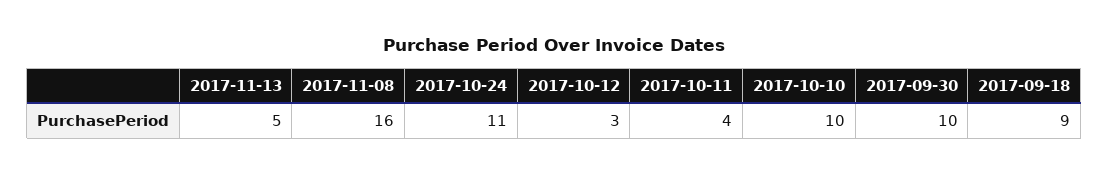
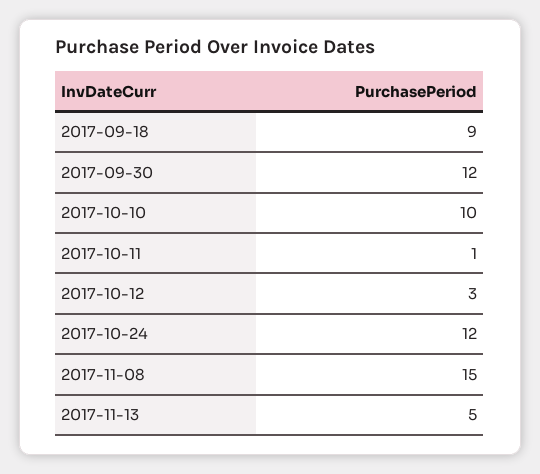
  {
    "2017-11-13": 5,
-   "2017-11-08": 16,
+   "2017-11-08": 15,
-   "2017-10-24": 11,
+   "2017-10-24": 12,
    "2017-10-12": 3,
-   "2017-10-11": 4,
+   "2017-10-11": 1,
    "2017-10-10": 10,
-   "2017-09-30": 10,
+   "2017-09-30": 12,
    "2017-09-18": 9
  }

